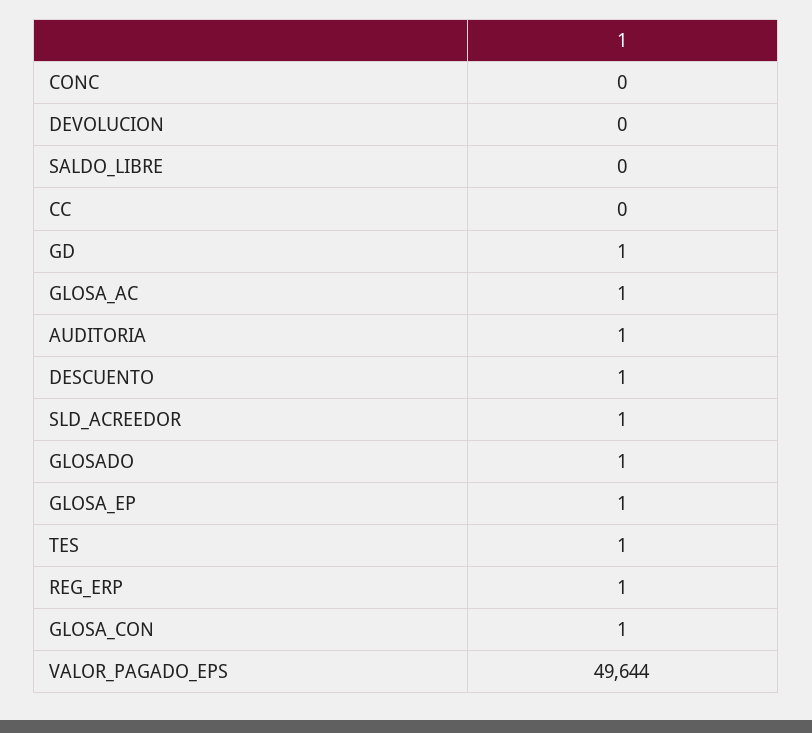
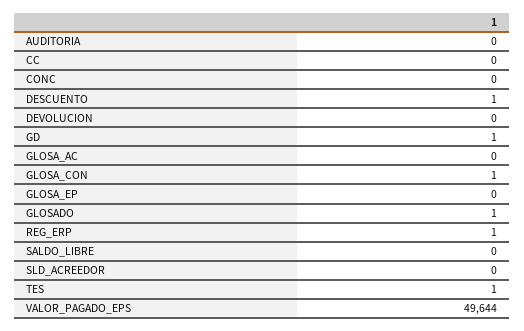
  {
    "CONC": 0,
    "DEVOLUCION": 0,
    "SALDO_LIBRE": 0,
    "CC": 0,
    "GD": 1,
-   "GLOSA_AC": 1,
+   "GLOSA_AC": 0,
-   "AUDITORIA": 1,
+   "AUDITORIA": 0,
    "DESCUENTO": 1,
-   "SLD_ACREEDOR": 1,
+   "SLD_ACREEDOR": 0,
    "GLOSADO": 1,
-   "GLOSA_EP": 1,
+   "GLOSA_EP": 0,
    "TES": 1,
    "REG_ERP": 1,
    "GLOSA_CON": 1,
    "VALOR_PAGADO_EPS": 49644
  }

